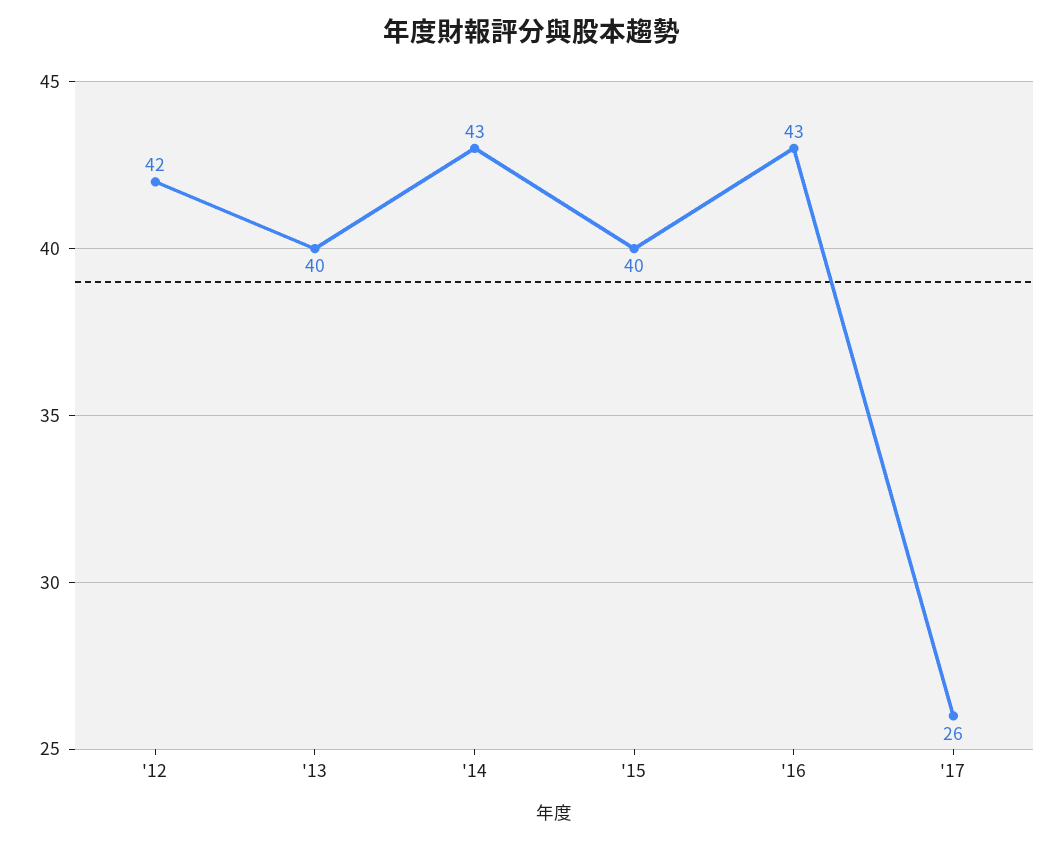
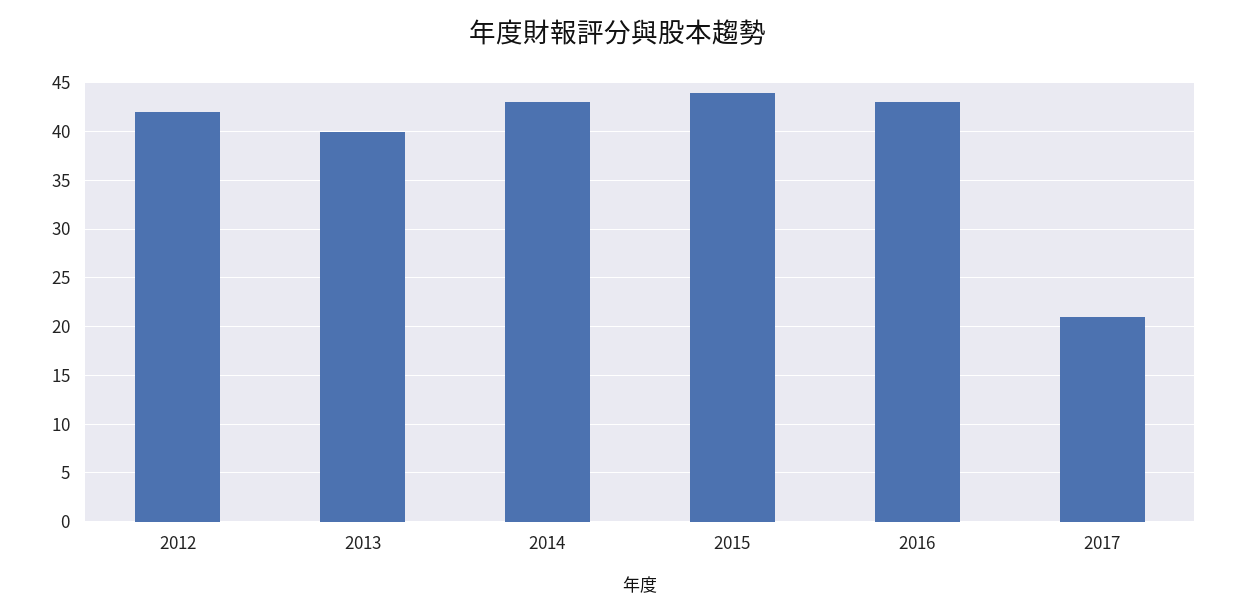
  {
    "'12": 42,
    "'13": 40,
    "'14": 43,
-   "'15": 40,
+   "'15": 44,
    "'16": 43,
-   "'17": 26
+   "'17": 21
  }

